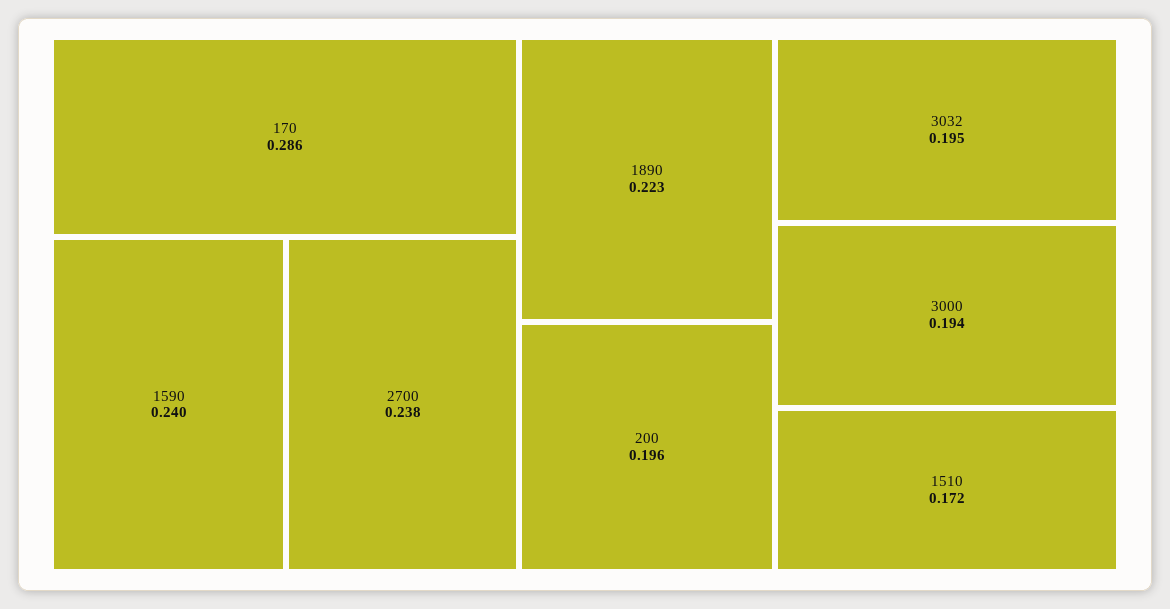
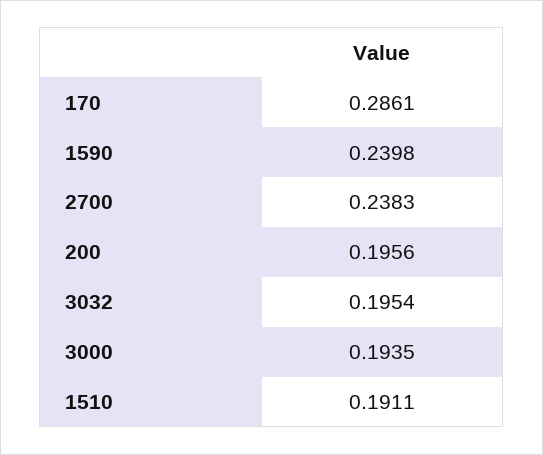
  {
    "170": 0.2861,
    "1590": 0.2398,
    "2700": 0.2383,
-   "1890": 0.223,
    "200": 0.1956,
    "3032": 0.1954,
    "3000": 0.1935,
-   "1510": 0.172
+   "1510": 0.1911
  }

